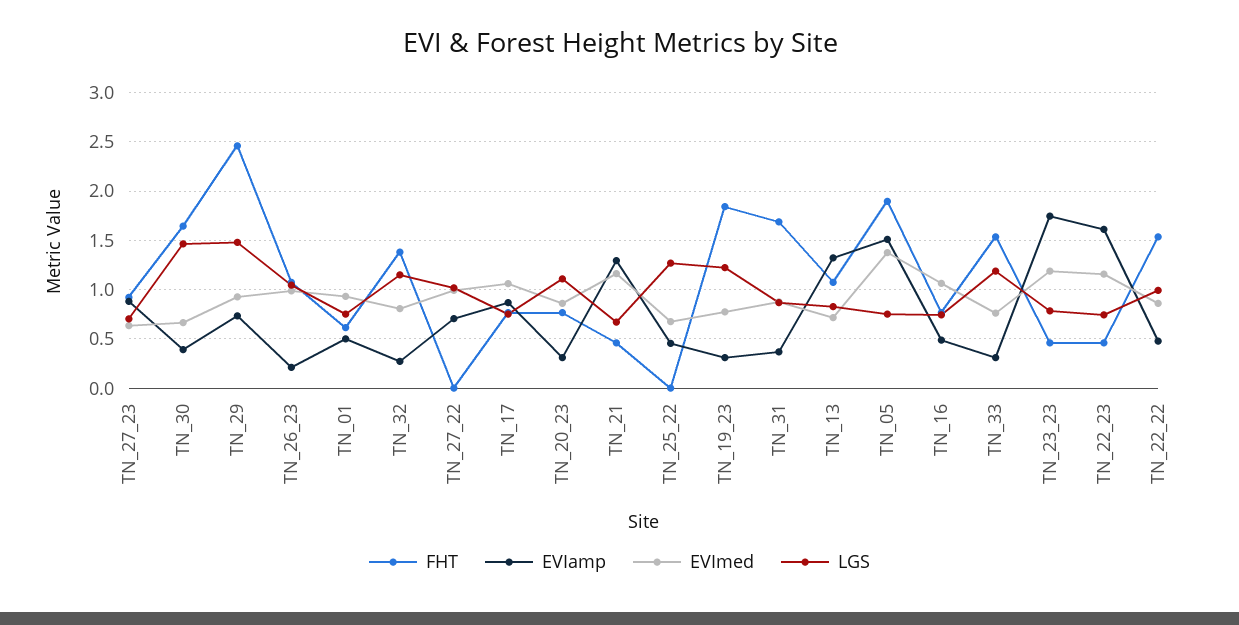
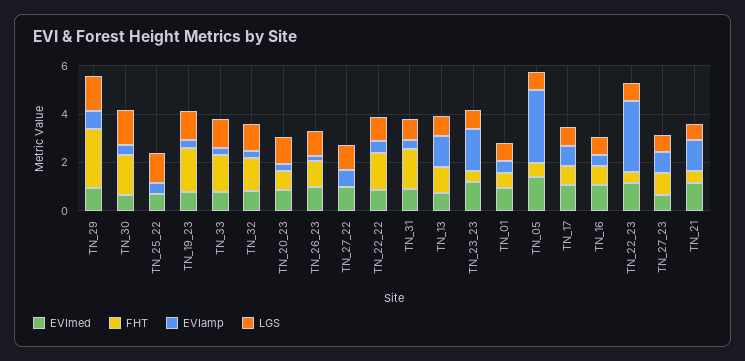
  {
    "FHT": {
      "TN_27_23": 0.9,
      "TN_30": 1.6,
      "TN_29": 2.5,
      "TN_26_23": 1.1,
      "TN_01": 0.6,
      "TN_32": 1.4,
      "TN_27_22": 0,
      "TN_17": 0.8,
      "TN_20_23": 0.8,
      "TN_21": 0.5,
      "TN_25_22": 0,
      "TN_19_23": 1.8,
      "TN_31": 1.7,
      "TN_13": 1.1,
-     "TN_05": 1.9,
+     "TN_05": 0.5,
      "TN_16": 0.8,
      "TN_33": 1.5,
      "TN_23_23": 0.5,
      "TN_22_23": 0.5,
      "TN_22_22": 1.5
    },
    "EVIamp": {
      "TN_27_23": 0.9,
      "TN_30": 0.4,
      "TN_29": 0.7,
      "TN_26_23": 0.2,
      "TN_01": 0.5,
      "TN_32": 0.3,
      "TN_27_22": 0.7,
      "TN_17": 0.9,
      "TN_20_23": 0.3,
      "TN_21": 1.3,
      "TN_25_22": 0.5,
      "TN_19_23": 0.3,
      "TN_31": 0.4,
      "TN_13": 1.3,
-     "TN_05": 1.5,
+     "TN_05": 3,
      "TN_16": 0.5,
      "TN_33": 0.3,
      "TN_23_23": 1.7,
-     "TN_22_23": 1.6,
+     "TN_22_23": 3,
      "TN_22_22": 0.5
    },
    "EVImed": {
      "TN_27_23": 0.6,
      "TN_30": 0.7,
      "TN_29": 0.9,
      "TN_26_23": 1,
      "TN_01": 0.9,
      "TN_32": 0.8,
      "TN_27_22": 1,
      "TN_17": 1.1,
      "TN_20_23": 0.9,
      "TN_21": 1.2,
      "TN_25_22": 0.7,
      "TN_19_23": 0.8,
      "TN_31": 0.9,
      "TN_13": 0.7,
      "TN_05": 1.4,
      "TN_16": 1.1,
      "TN_33": 0.8,
      "TN_23_23": 1.2,
      "TN_22_23": 1.2,
      "TN_22_22": 0.9
    },
    "LGS": {
      "TN_27_23": 0.7,
      "TN_30": 1.5,
      "TN_29": 1.5,
      "TN_26_23": 1,
      "TN_01": 0.8,
      "TN_32": 1.2,
      "TN_27_22": 1,
      "TN_17": 0.8,
      "TN_20_23": 1.1,
      "TN_21": 0.7,
      "TN_25_22": 1.3,
      "TN_19_23": 1.2,
      "TN_31": 0.9,
      "TN_13": 0.8,
      "TN_05": 0.8,
      "TN_16": 0.7,
      "TN_33": 1.2,
      "TN_23_23": 0.8,
      "TN_22_23": 0.7,
      "TN_22_22": 1
    }
  }

